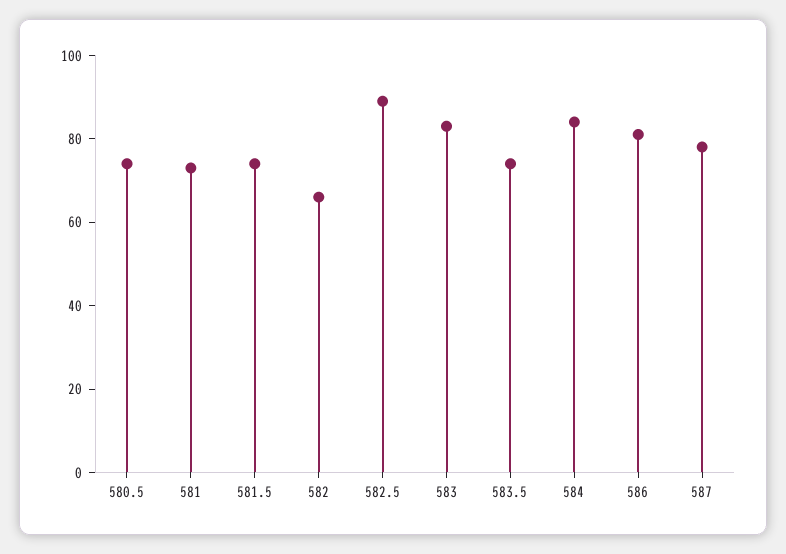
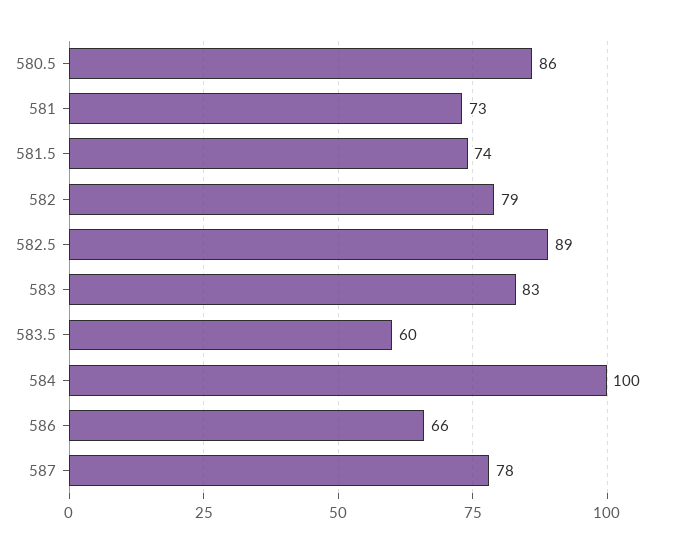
  {
-   "580.5": 75,
+   "580.5": 86,
    "581": 73,
    "581.5": 74,
-   "582": 65,
+   "582": 79,
    "582.5": 89,
    "583": 83,
-   "583.5": 75,
+   "583.5": 60,
-   "584": 85,
+   "584": 100,
-   "586": 80,
+   "586": 66,
    "587": 78
  }

